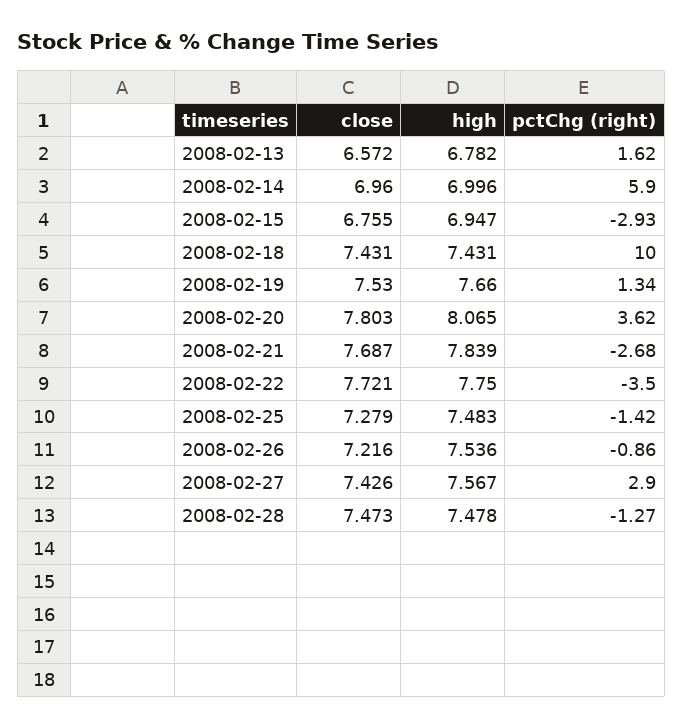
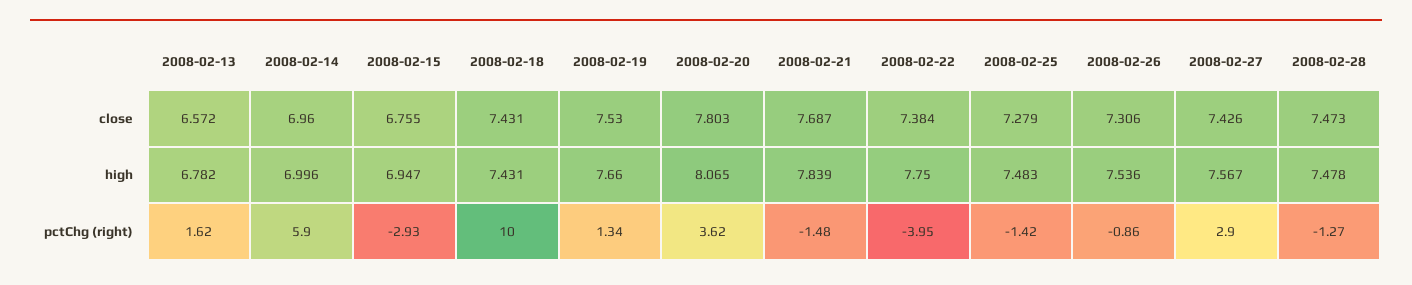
  {
    "close": {
      "2008-02-13": 6.572,
      "2008-02-14": 6.96,
      "2008-02-15": 6.755,
      "2008-02-18": 7.431,
      "2008-02-19": 7.53,
      "2008-02-20": 7.803,
      "2008-02-21": 7.687,
-     "2008-02-22": 7.721,
+     "2008-02-22": 7.384,
      "2008-02-25": 7.279,
-     "2008-02-26": 7.216,
+     "2008-02-26": 7.306,
      "2008-02-27": 7.426,
      "2008-02-28": 7.473
    },
    "high": {
      "2008-02-13": 6.782,
      "2008-02-14": 6.996,
      "2008-02-15": 6.947,
      "2008-02-18": 7.431,
      "2008-02-19": 7.66,
      "2008-02-20": 8.065,
      "2008-02-21": 7.839,
      "2008-02-22": 7.75,
      "2008-02-25": 7.483,
      "2008-02-26": 7.536,
      "2008-02-27": 7.567,
      "2008-02-28": 7.478
    },
    "pctChg (right)": {
      "2008-02-13": 1.62,
      "2008-02-14": 5.9,
      "2008-02-15": -2.93,
      "2008-02-18": 10,
      "2008-02-19": 1.34,
      "2008-02-20": 3.62,
-     "2008-02-21": -2.68,
+     "2008-02-21": -1.48,
-     "2008-02-22": -3.5,
+     "2008-02-22": -3.95,
      "2008-02-25": -1.42,
      "2008-02-26": -0.86,
      "2008-02-27": 2.9,
      "2008-02-28": -1.27
    }
  }

